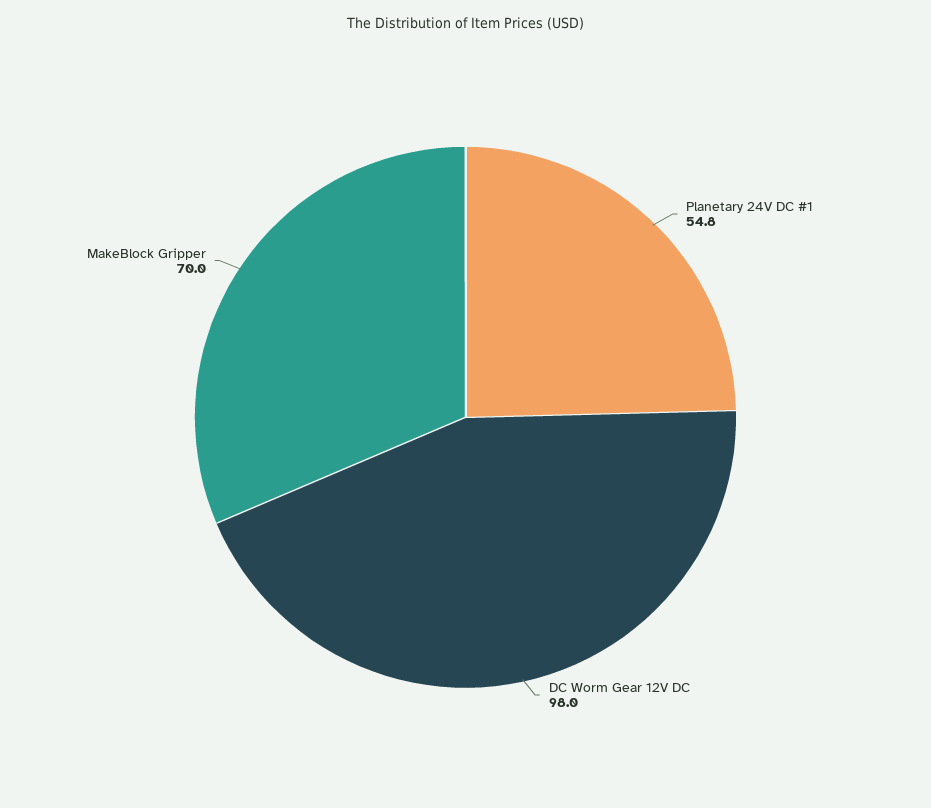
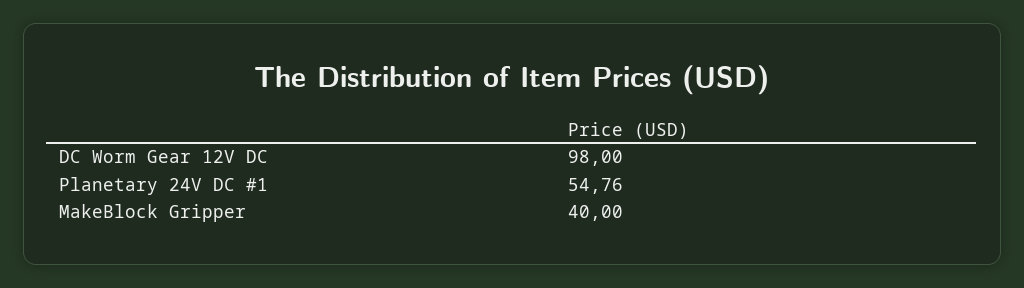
  {
    "Planetary 24V DC #1": 54.76,
    "DC Worm Gear 12V DC": 98,
-   "MakeBlock Gripper": 70
+   "MakeBlock Gripper": 40
  }

